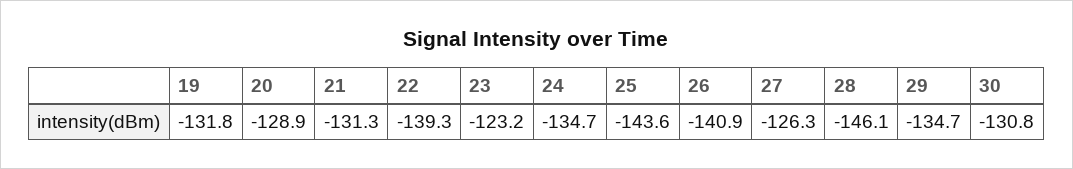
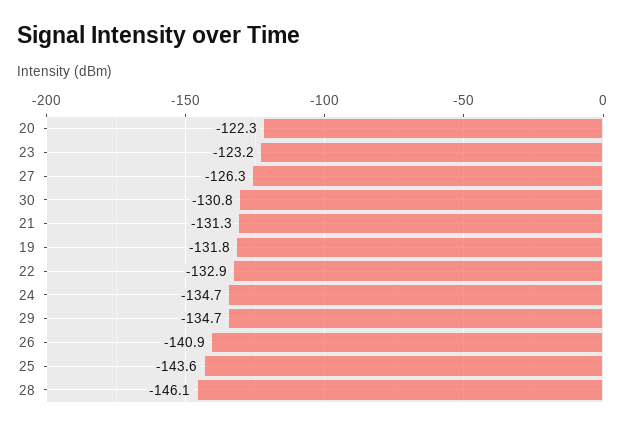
  {
    "19": -131.8,
-   "20": -128.9,
+   "20": -122.3,
    "21": -131.3,
-   "22": -139.3,
+   "22": -132.9,
    "23": -123.2,
    "24": -134.7,
    "25": -143.6,
    "26": -140.9,
    "27": -126.3,
    "28": -146.1,
    "29": -134.7,
    "30": -130.8
  }

